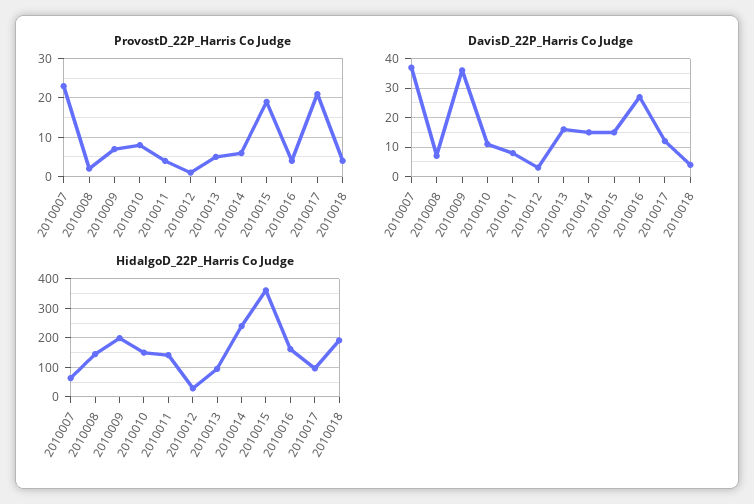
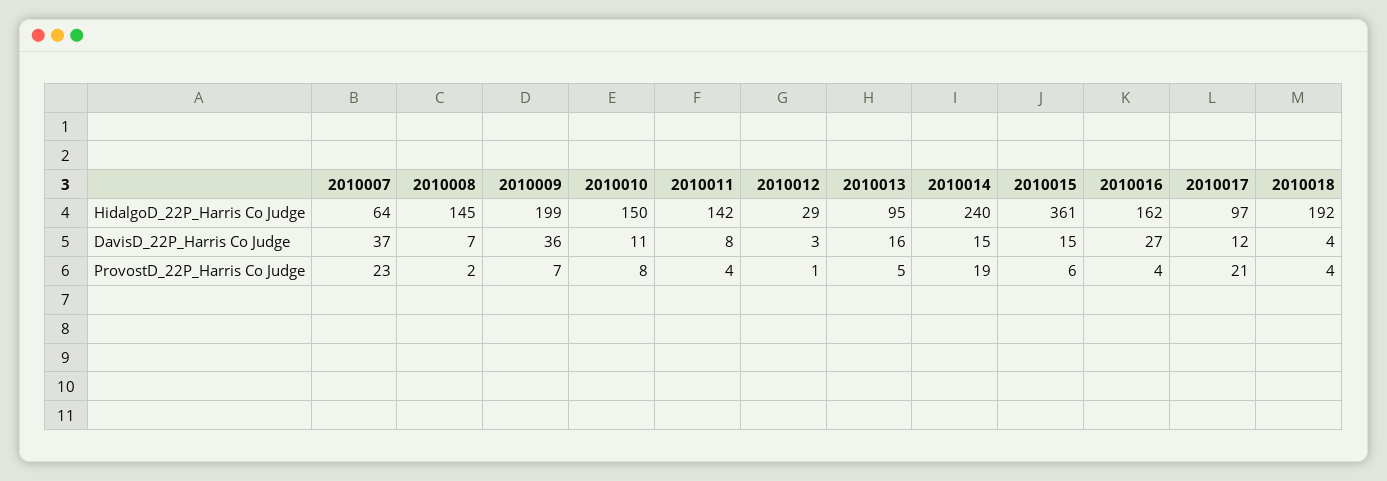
  {
    "ProvostD_22P_Harris Co Judge": {
      "2010007": 23,
      "2010008": 2,
      "2010009": 7,
      "2010010": 8,
      "2010011": 4,
      "2010012": 1,
      "2010013": 5,
-     "2010014": 5,
+     "2010014": 19,
-     "2010015": 20,
+     "2010015": 6,
      "2010016": 4,
      "2010017": 21,
      "2010018": 4
    },
    "DavisD_22P_Harris Co Judge": {
      "2010007": 37,
      "2010008": 7,
      "2010009": 36,
      "2010010": 11,
      "2010011": 8,
      "2010012": 3,
      "2010013": 16,
      "2010014": 15,
      "2010015": 15,
      "2010016": 27,
      "2010017": 12,
      "2010018": 4
    },
    "HidalgoD_22P_Harris Co Judge": {
      "2010007": 64,
      "2010008": 145,
      "2010009": 199,
      "2010010": 150,
      "2010011": 142,
      "2010012": 29,
      "2010013": 95,
      "2010014": 240,
      "2010015": 361,
      "2010016": 162,
      "2010017": 97,
      "2010018": 192
    }
  }

